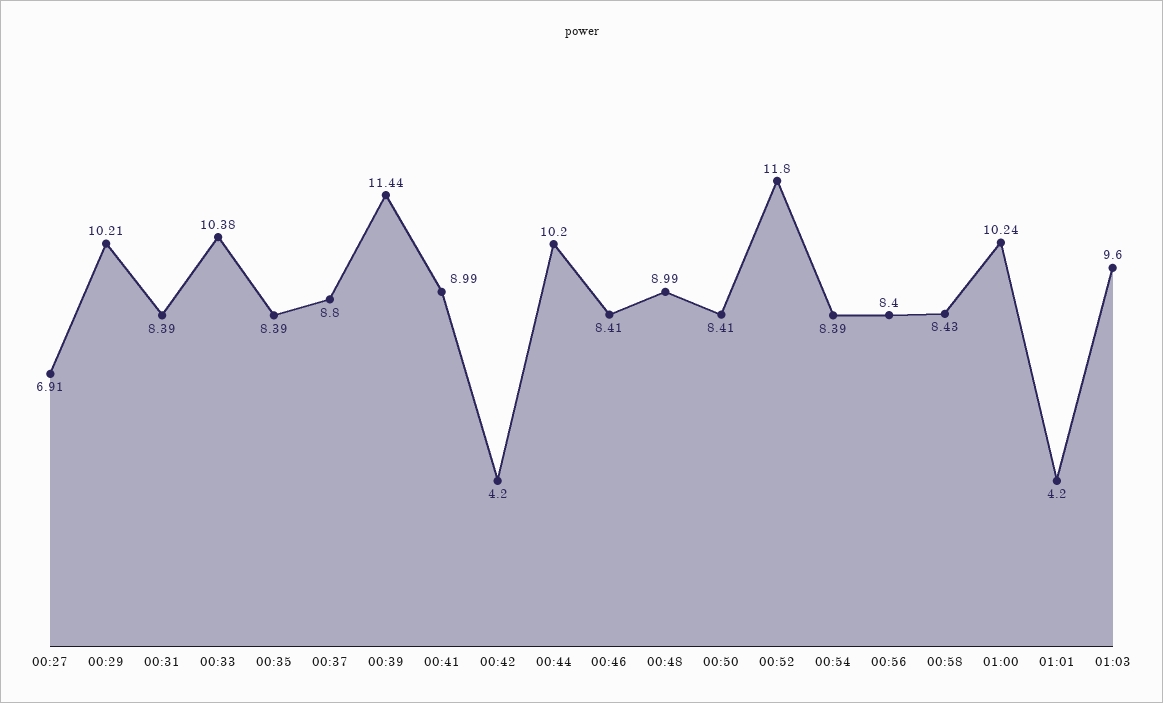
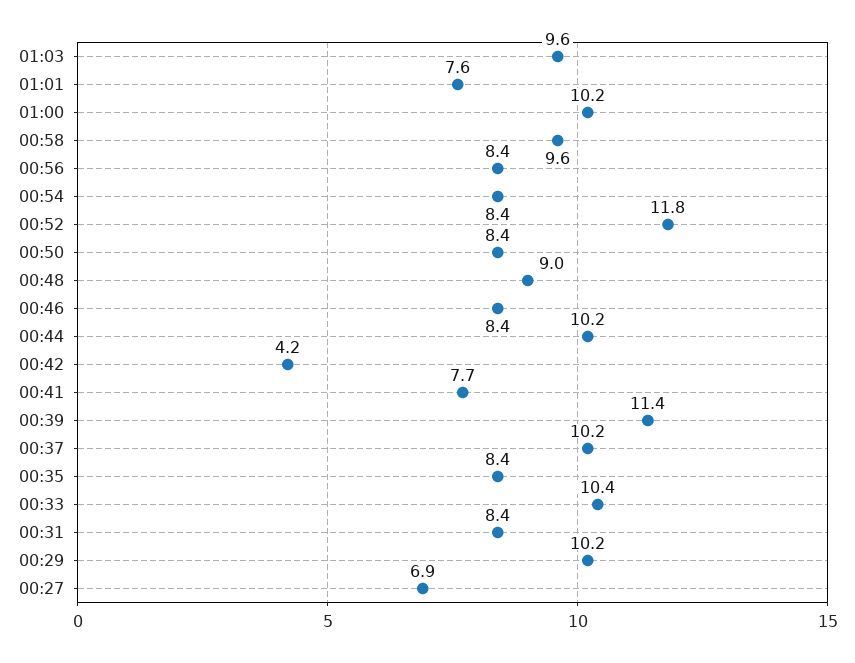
  {
    "00:27": 6.91,
    "00:29": 10.21,
    "00:31": 8.39,
    "00:33": 10.38,
    "00:35": 8.39,
-   "00:37": 8.8,
+   "00:37": 10.2,
    "00:39": 11.44,
-   "00:41": 8.99,
+   "00:41": 7.7,
    "00:42": 4.2,
    "00:44": 10.2,
    "00:46": 8.41,
    "00:48": 8.99,
    "00:50": 8.41,
    "00:52": 11.8,
    "00:54": 8.39,
    "00:56": 8.4,
-   "00:58": 8.43,
+   "00:58": 9.6,
    "01:00": 10.24,
-   "01:01": 4.2,
+   "01:01": 7.6,
    "01:03": 9.6
  }

